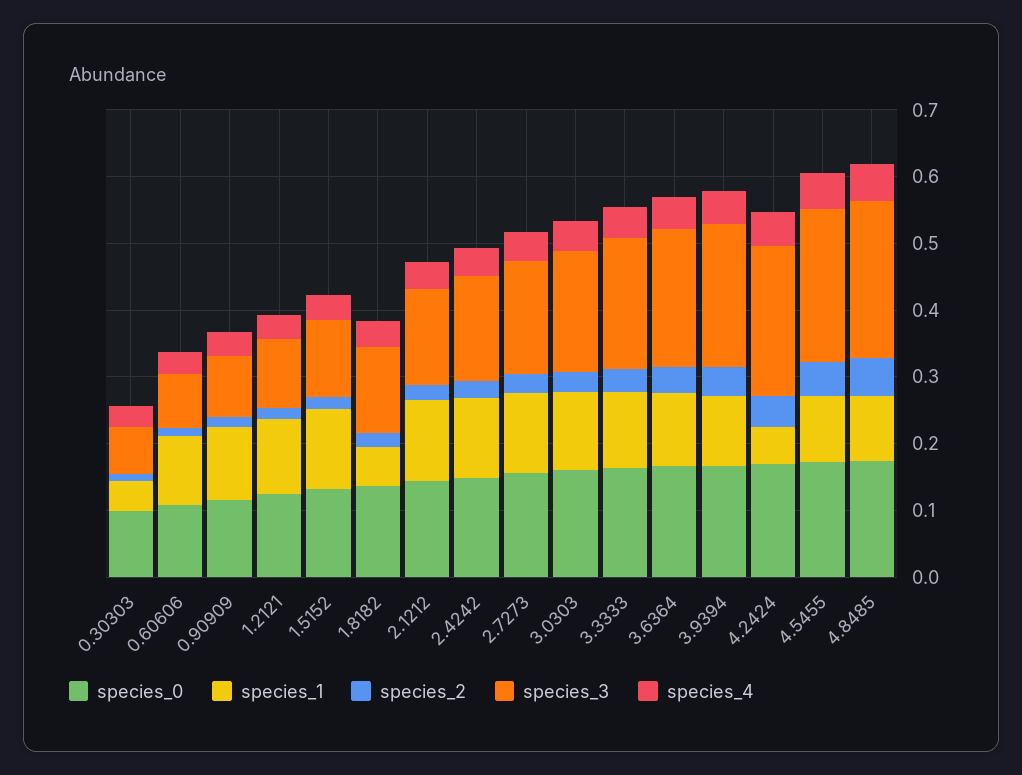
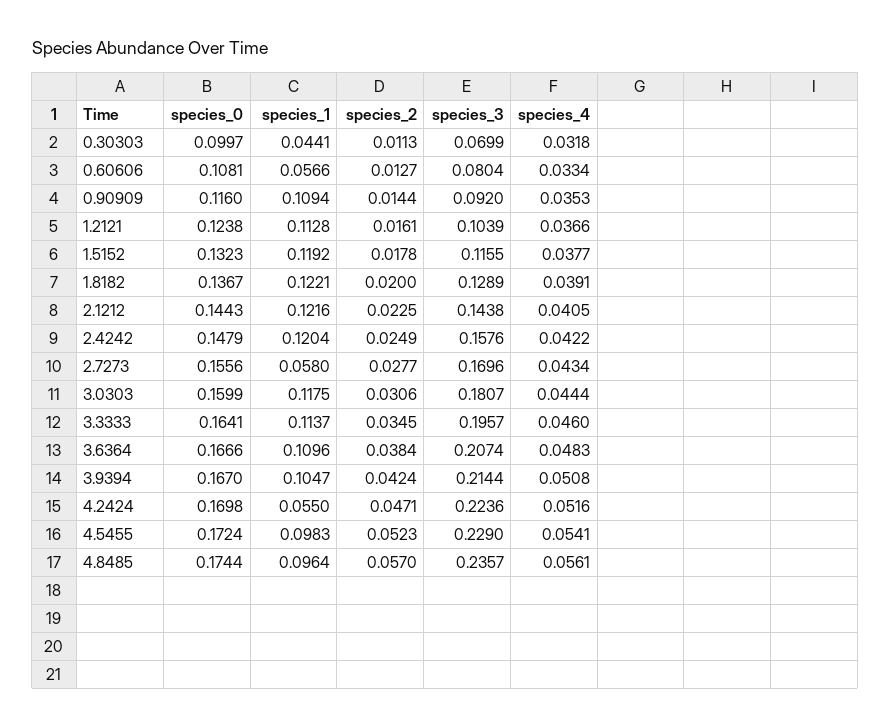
  {
    "species_0": {
      "0.30303": 0.0997,
      "0.60606": 0.1081,
      "0.90909": 0.116,
      "1.2121": 0.1238,
      "1.5152": 0.1323,
      "1.8182": 0.1367,
      "2.1212": 0.1443,
      "2.4242": 0.1479,
      "2.7273": 0.1556,
      "3.0303": 0.1599,
      "3.3333": 0.1641,
      "3.6364": 0.1666,
      "3.9394": 0.167,
      "4.2424": 0.1698,
      "4.5455": 0.1724,
      "4.8485": 0.1744
    },
    "species_1": {
      "0.30303": 0.0441,
-     "0.60606": 0.1,
+     "0.60606": 0.0566,
      "0.90909": 0.1094,
      "1.2121": 0.1128,
      "1.5152": 0.1192,
-     "1.8182": 0.06,
+     "1.8182": 0.1221,
      "2.1212": 0.1216,
      "2.4242": 0.1204,
-     "2.7273": 0.12,
+     "2.7273": 0.058,
      "3.0303": 0.1175,
      "3.3333": 0.1137,
      "3.6364": 0.1096,
      "3.9394": 0.1047,
      "4.2424": 0.055,
      "4.5455": 0.0983,
      "4.8485": 0.0964
    },
    "species_2": {
      "0.30303": 0.0113,
      "0.60606": 0.0127,
      "0.90909": 0.0144,
      "1.2121": 0.0161,
      "1.5152": 0.0178,
      "1.8182": 0.02,
      "2.1212": 0.0225,
      "2.4242": 0.0249,
      "2.7273": 0.0277,
      "3.0303": 0.0306,
      "3.3333": 0.0345,
      "3.6364": 0.0384,
      "3.9394": 0.0424,
      "4.2424": 0.0471,
      "4.5455": 0.0523,
      "4.8485": 0.057
    },
    "species_3": {
      "0.30303": 0.0699,
      "0.60606": 0.0804,
      "0.90909": 0.092,
      "1.2121": 0.1039,
      "1.5152": 0.1155,
      "1.8182": 0.1289,
      "2.1212": 0.1438,
      "2.4242": 0.1576,
      "2.7273": 0.1696,
      "3.0303": 0.1807,
      "3.3333": 0.1957,
      "3.6364": 0.2074,
      "3.9394": 0.2144,
      "4.2424": 0.2236,
      "4.5455": 0.229,
      "4.8485": 0.2357
    },
    "species_4": {
      "0.30303": 0.0318,
      "0.60606": 0.0334,
      "0.90909": 0.0353,
      "1.2121": 0.0366,
      "1.5152": 0.0377,
      "1.8182": 0.0391,
      "2.1212": 0.0405,
      "2.4242": 0.0422,
      "2.7273": 0.0434,
      "3.0303": 0.0444,
      "3.3333": 0.046,
      "3.6364": 0.0483,
      "3.9394": 0.0508,
      "4.2424": 0.0516,
      "4.5455": 0.0541,
      "4.8485": 0.0561
    }
  }

